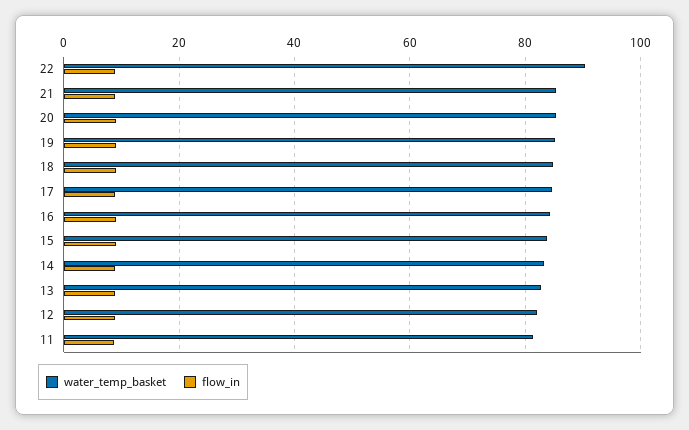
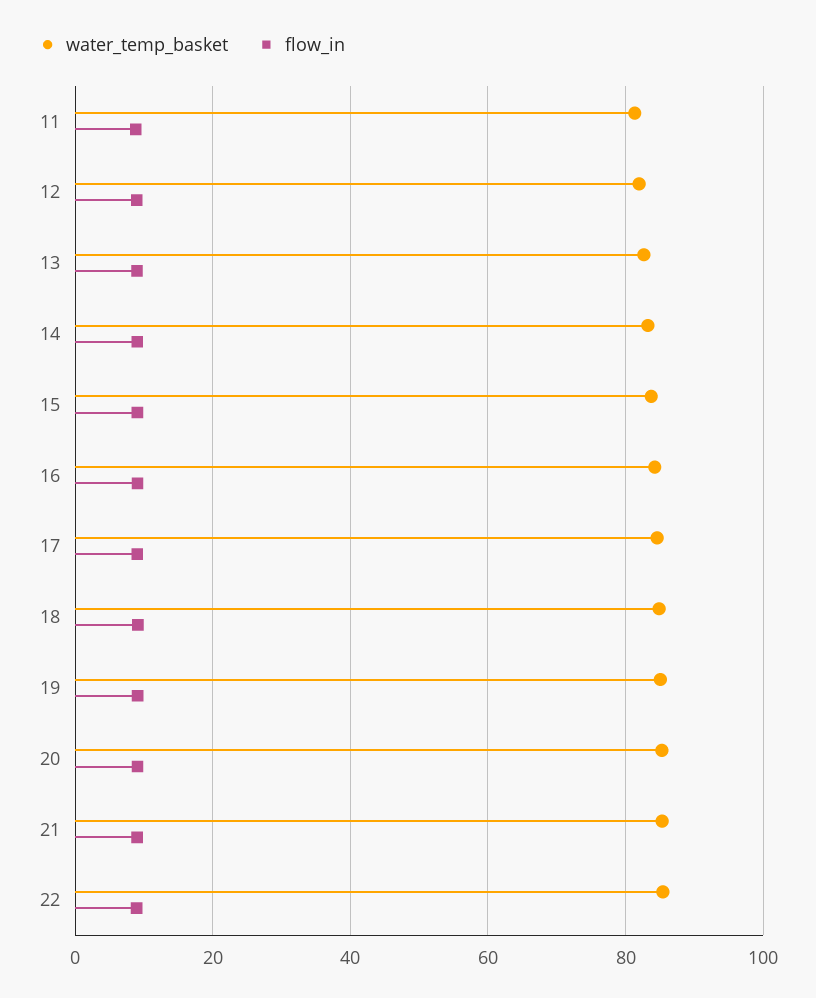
  {
    "water_temp_basket": {
-     "22": 90,
+     "22": 86,
      "21": 86,
      "20": 86,
      "19": 86,
      "18": 84,
      "17": 84,
      "16": 84,
      "15": 84,
      "14": 84,
      "13": 82,
      "12": 82,
      "11": 82
    },
    "flow_in": {
      "22": 8,
      "21": 8,
      "20": 10,
      "19": 10,
      "18": 10,
      "17": 8,
      "16": 10,
      "15": 10,
      "14": 8,
      "13": 8,
      "12": 8,
      "11": 8
    }
  }

